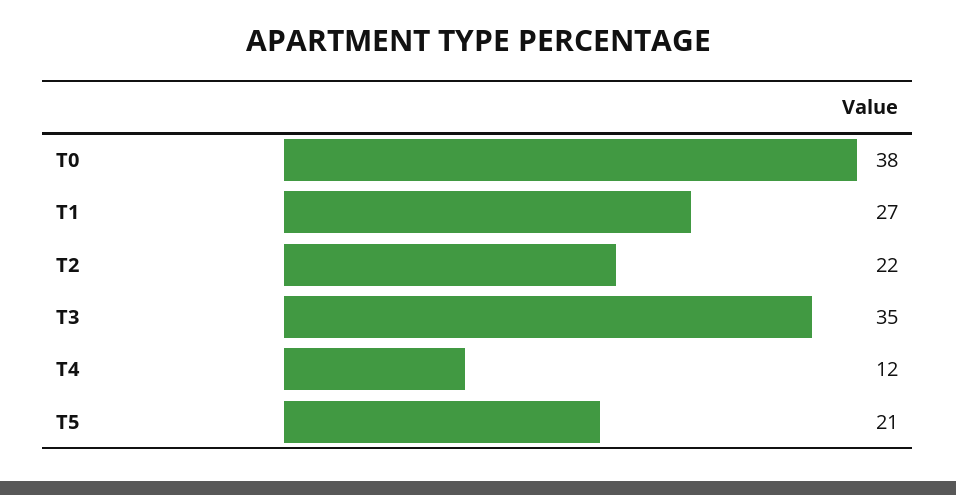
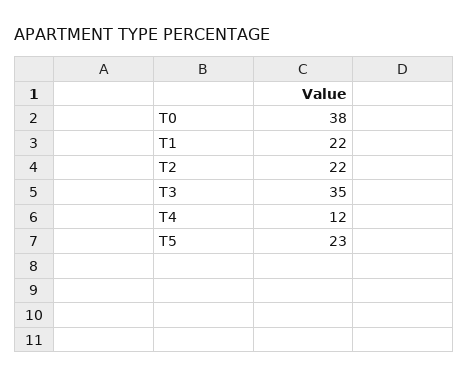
  {
    "T0": 38,
-   "T1": 27,
+   "T1": 22,
    "T2": 22,
    "T3": 35,
    "T4": 12,
-   "T5": 21
+   "T5": 23
  }

